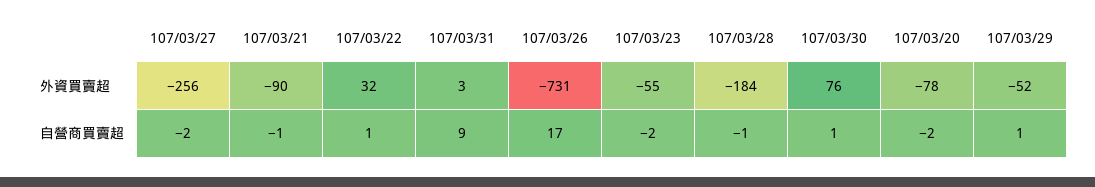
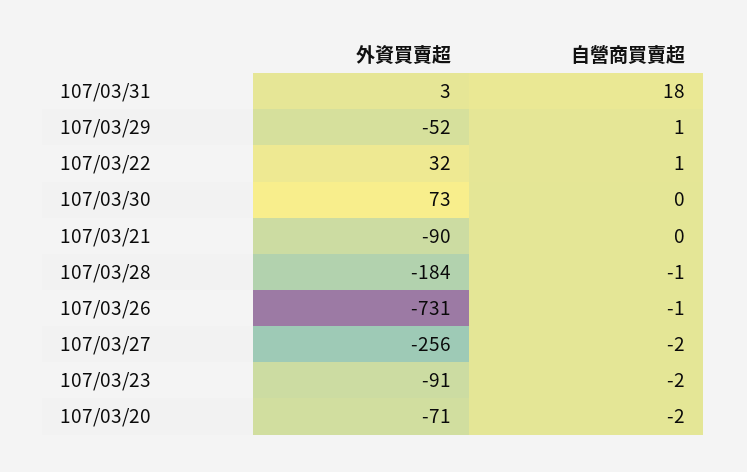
  {
    "107/03/27": {
      "外資買賣超": -256,
      "自營商買賣超": -2
    },
    "107/03/21": {
      "外資買賣超": -90,
-     "自營商買賣超": -1
+     "自營商買賣超": 0
    },
    "107/03/22": {
      "外資買賣超": 32,
      "自營商買賣超": 1
    },
    "107/03/31": {
      "外資買賣超": 3,
-     "自營商買賣超": 9
+     "自營商買賣超": 18
    },
    "107/03/26": {
      "外資買賣超": -731,
-     "自營商買賣超": 17
+     "自營商買賣超": -1
    },
    "107/03/23": {
-     "外資買賣超": -55,
+     "外資買賣超": -91,
      "自營商買賣超": -2
    },
    "107/03/28": {
      "外資買賣超": -184,
      "自營商買賣超": -1
    },
    "107/03/30": {
-     "外資買賣超": 76,
+     "外資買賣超": 73,
-     "自營商買賣超": 1
+     "自營商買賣超": 0
    },
    "107/03/20": {
-     "外資買賣超": -78,
+     "外資買賣超": -71,
      "自營商買賣超": -2
    },
    "107/03/29": {
      "外資買賣超": -52,
      "自營商買賣超": 1
    }
  }

